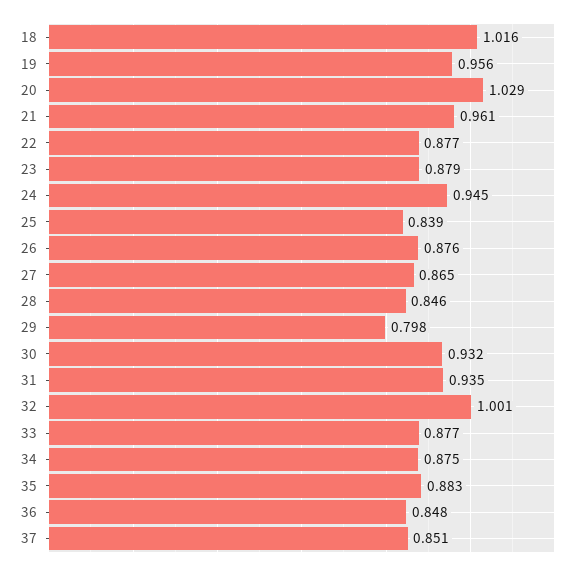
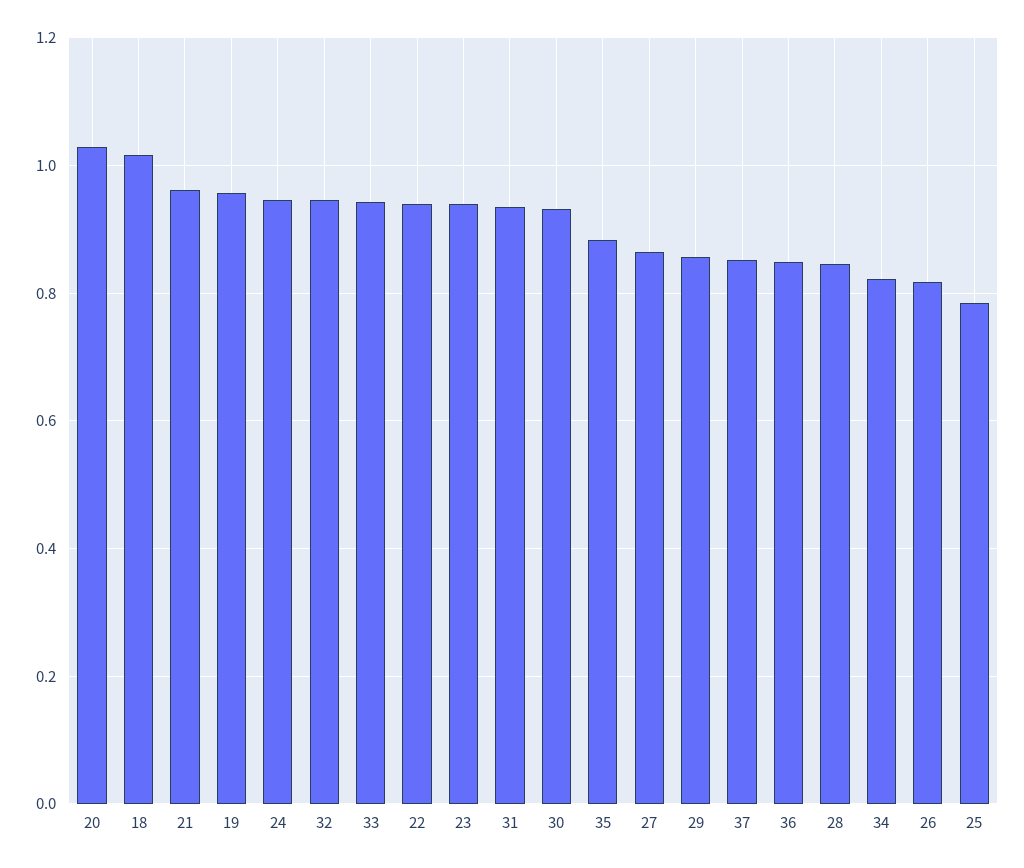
  {
    "18": 1.016,
    "19": 0.956,
    "20": 1.029,
    "21": 0.961,
-   "22": 0.877,
+   "22": 0.94,
-   "23": 0.879,
+   "23": 0.94,
    "24": 0.945,
-   "25": 0.839,
+   "25": 0.78,
-   "26": 0.876,
+   "26": 0.82,
    "27": 0.865,
    "28": 0.846,
-   "29": 0.798,
+   "29": 0.86,
    "30": 0.932,
    "31": 0.935,
-   "32": 1.001,
+   "32": 0.94,
-   "33": 0.877,
+   "33": 0.94,
-   "34": 0.875,
+   "34": 0.82,
    "35": 0.883,
    "36": 0.848,
    "37": 0.851
  }

